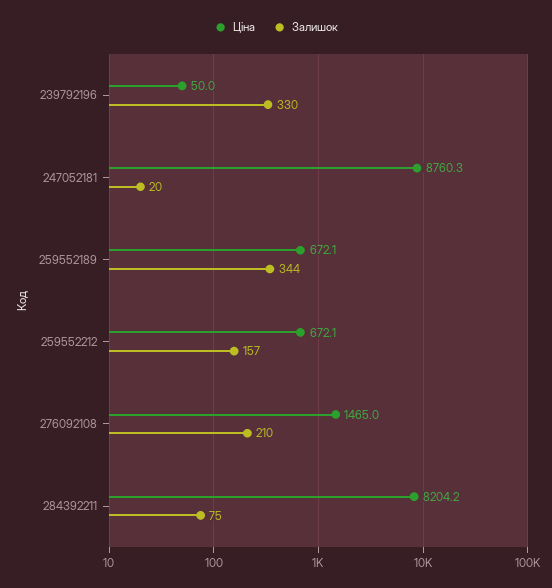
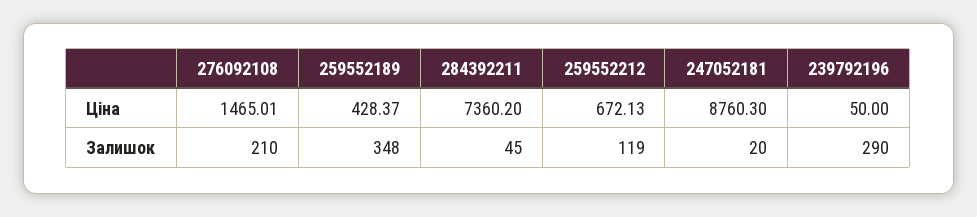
  {
    "Ціна": {
      "239792196": 50,
      "247052181": 8760.3,
-     "259552189": 672.1,
+     "259552189": 428.37,
      "259552212": 672.13,
      "276092108": 1465.01,
-     "284392211": 8204.2
+     "284392211": 7360.2
    },
    "Залишок": {
-     "239792196": 330,
+     "239792196": 290,
      "247052181": 20,
-     "259552189": 344,
+     "259552189": 348,
-     "259552212": 157,
+     "259552212": 119,
      "276092108": 210,
-     "284392211": 75
+     "284392211": 45
    }
  }

